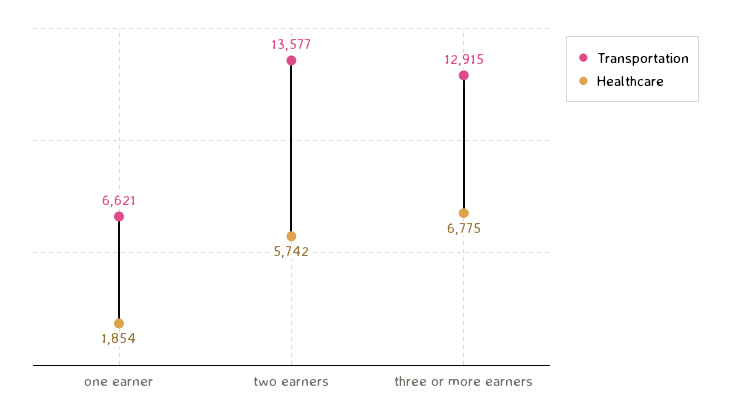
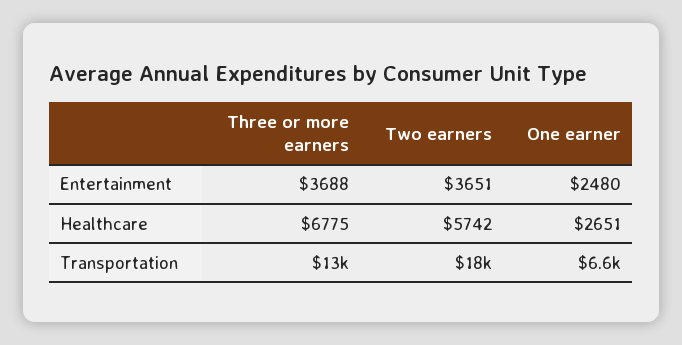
  {
    "Transportation": {
      "one earner": 6621,
-     "two earners": 13577,
+     "two earners": 18000,
      "three or more earners": 12915
    },
    "Healthcare": {
-     "one earner": 1854,
+     "one earner": 2651,
      "two earners": 5742,
      "three or more earners": 6775
-   }
+   },
+   "Entertainment": {
+     "three or more earners": 3688,
+     "two earners": 3651,
+     "one earner": 2480
+   }
  }

